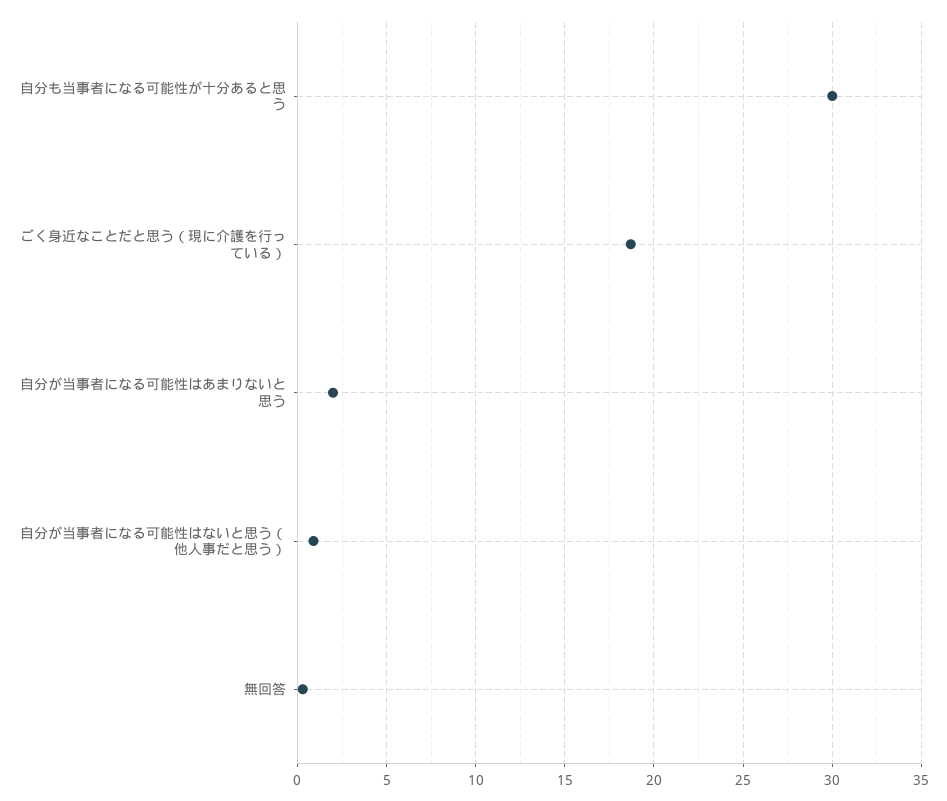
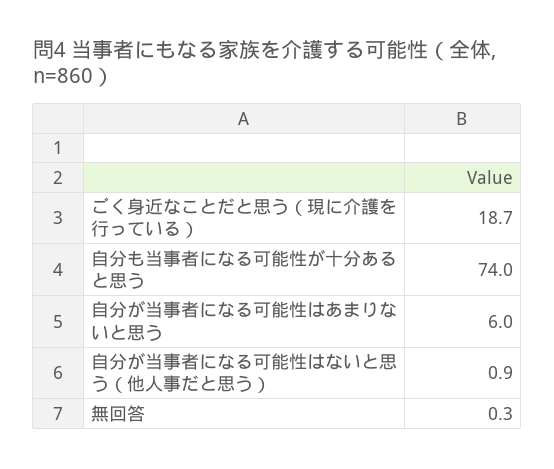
  {
-   "自分も当事者になる可能性が十分あると思う": 30,
+   "自分も当事者になる可能性が十分あると思う": 74,
    "ごく身近なことだと思う（現に介護を行っている）": 18.7,
-   "自分が当事者になる可能性はあまりないと思う": 2,
+   "自分が当事者になる可能性はあまりないと思う": 6,
    "自分が当事者になる可能性はないと思う（他人事だと思う）": 0.9,
    "無回答": 0.3
  }

